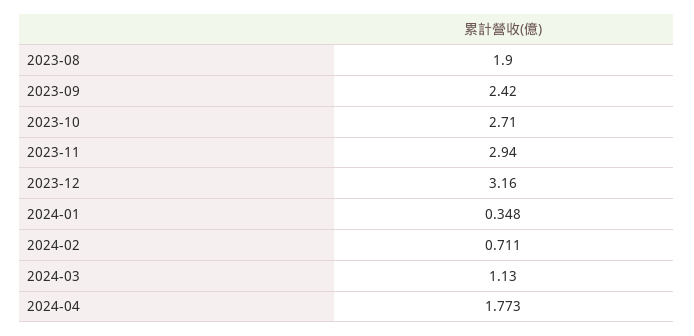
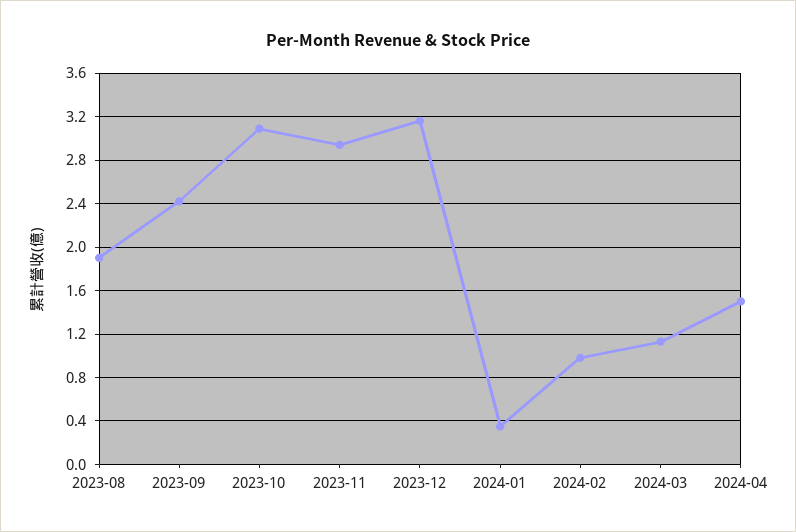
  {
    "2023-08": 1.9,
    "2023-09": 2.42,
-   "2023-10": 2.71,
+   "2023-10": 3.1,
    "2023-11": 2.94,
    "2023-12": 3.16,
    "2024-01": 0.348,
-   "2024-02": 0.711,
+   "2024-02": 1,
    "2024-03": 1.13,
-   "2024-04": 1.773
+   "2024-04": 1.5
  }

